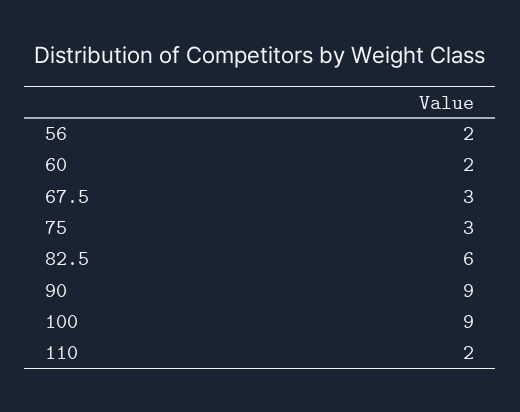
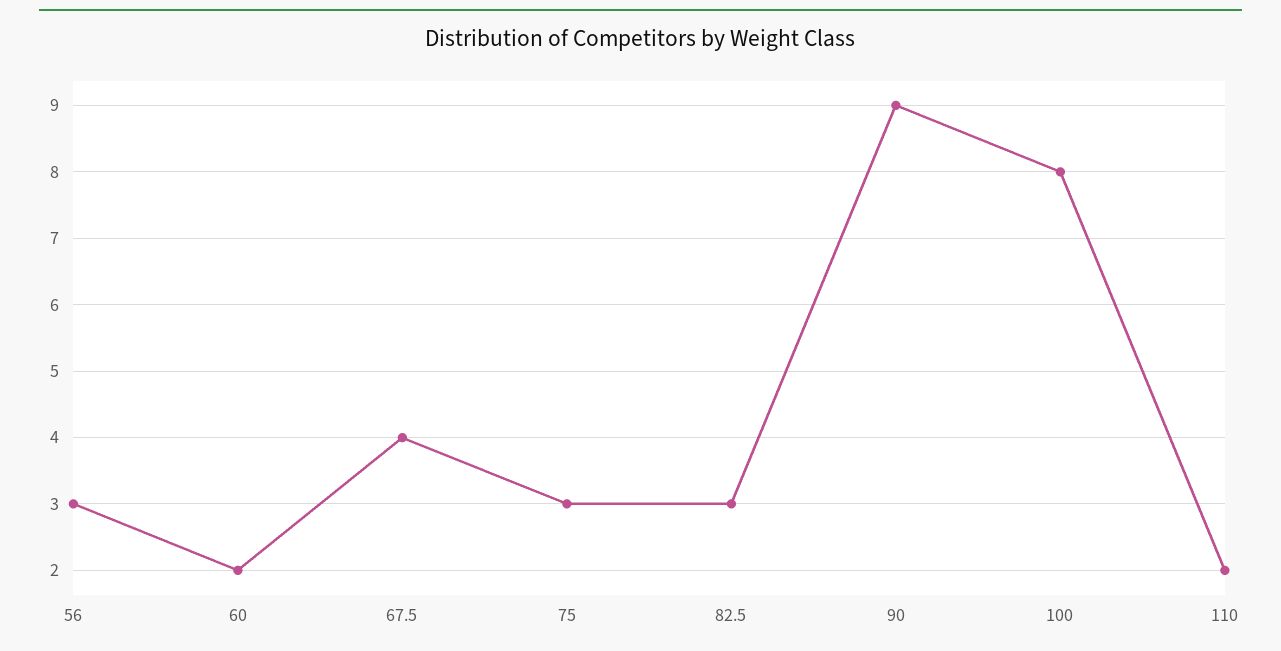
  {
-   "56": 2,
+   "56": 3,
    "60": 2,
-   "67.5": 3,
+   "67.5": 4,
    "75": 3,
-   "82.5": 6,
+   "82.5": 3,
    "90": 9,
-   "100": 9,
+   "100": 8,
    "110": 2
  }

